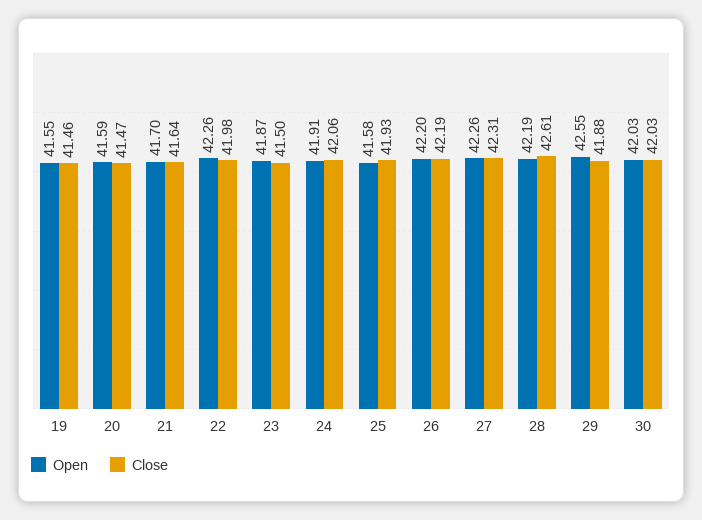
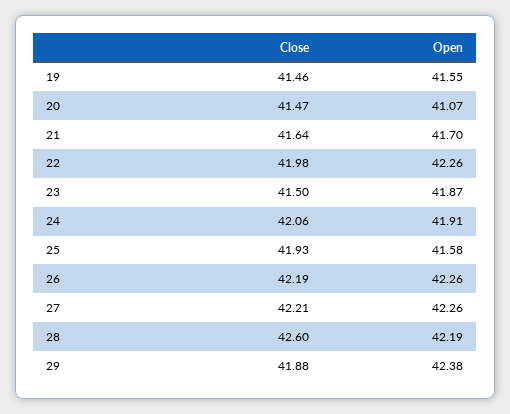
  {
    "Open": {
      "19": 41.55,
-     "20": 41.59,
+     "20": 41.07,
      "21": 41.7,
      "22": 42.26,
      "23": 41.87,
      "24": 41.91,
      "25": 41.58,
-     "26": 42.2,
+     "26": 42.26,
      "27": 42.26,
      "28": 42.19,
-     "29": 42.55,
+     "29": 42.38
-     "30": 42.03
    },
    "Close": {
      "19": 41.46,
      "20": 41.47,
      "21": 41.64,
      "22": 41.98,
      "23": 41.5,
      "24": 42.06,
      "25": 41.93,
      "26": 42.19,
-     "27": 42.31,
+     "27": 42.21,
-     "28": 42.61,
+     "28": 42.6,
-     "29": 41.88,
+     "29": 41.88
-     "30": 42.03
    }
  }

